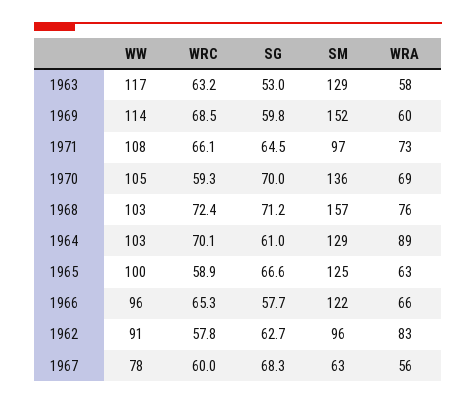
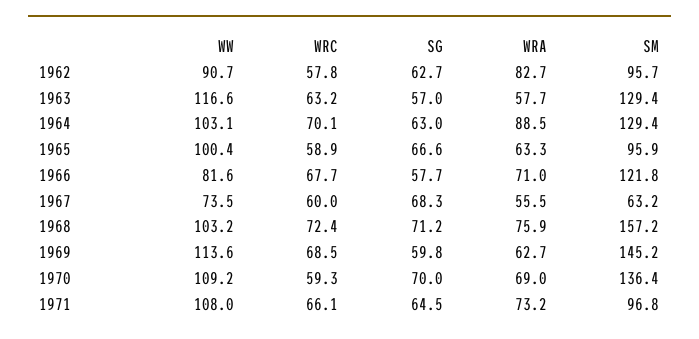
  {
    "WW": {
      "1963": 116.6,
      "1969": 113.6,
      "1971": 108,
-     "1970": 105,
+     "1970": 109.2,
      "1968": 103.2,
      "1964": 103.1,
      "1965": 100.4,
-     "1966": 96,
+     "1966": 81.6,
      "1962": 90.7,
-     "1967": 78
+     "1967": 73.5
    },
    "WRC": {
      "1963": 63.2,
      "1969": 68.5,
      "1971": 66.1,
      "1970": 59.3,
      "1968": 72.4,
      "1964": 70.1,
      "1965": 58.9,
-     "1966": 65.3,
+     "1966": 67.7,
      "1962": 57.8,
      "1967": 60
    },
    "SG": {
-     "1963": 53,
+     "1963": 57,
      "1969": 59.8,
      "1971": 64.5,
      "1970": 70,
      "1968": 71.2,
-     "1964": 61,
+     "1964": 63,
      "1965": 66.6,
      "1966": 57.7,
      "1962": 62.7,
      "1967": 68.3
    },
    "SM": {
      "1963": 129.4,
-     "1969": 152,
+     "1969": 145.2,
      "1971": 96.8,
      "1970": 136.4,
      "1968": 157.2,
      "1964": 129.4,
-     "1965": 125,
+     "1965": 95.9,
      "1966": 121.8,
      "1962": 95.7,
      "1967": 63.2
    },
    "WRA": {
      "1963": 57.7,
-     "1969": 60,
+     "1969": 62.7,
      "1971": 73.2,
      "1970": 69,
      "1968": 75.9,
      "1964": 88.5,
      "1965": 63.3,
-     "1966": 66,
+     "1966": 71,
      "1962": 82.7,
      "1967": 55.5
    }
  }

